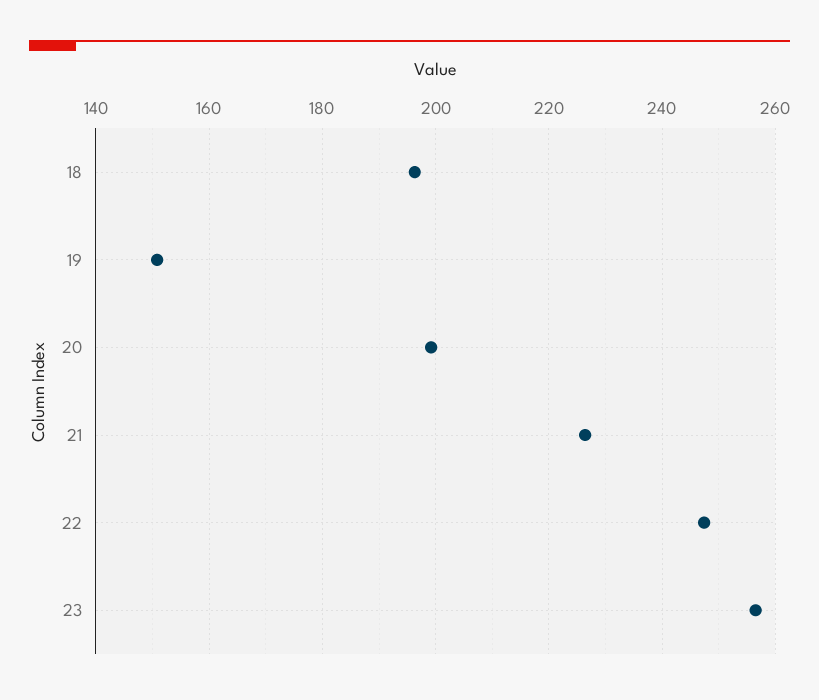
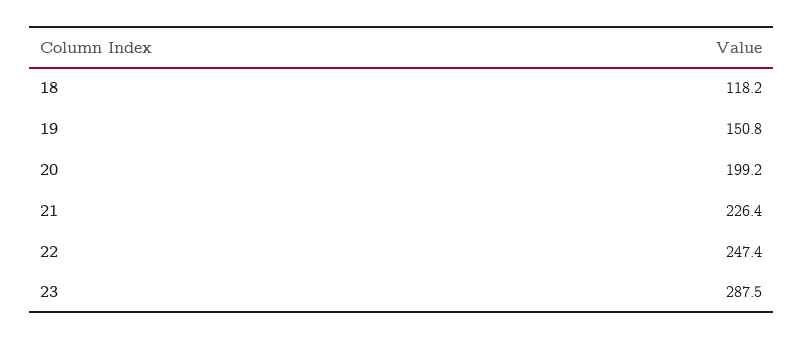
  {
-   "18": 196,
+   "18": 118.2,
    "19": 150.8,
    "20": 199.2,
    "21": 226.4,
    "22": 247.4,
-   "23": 256
+   "23": 287.5
  }

